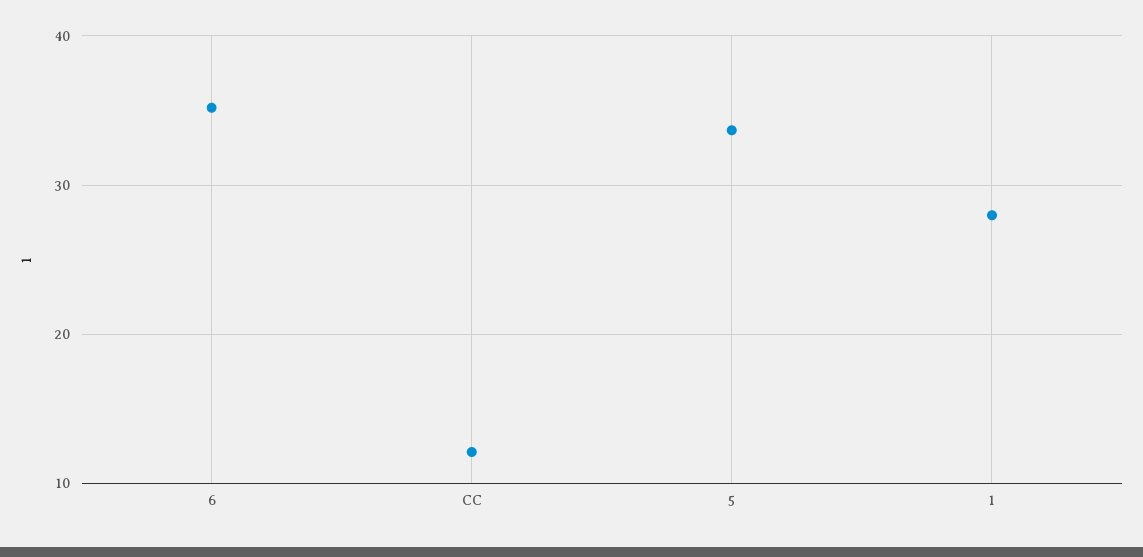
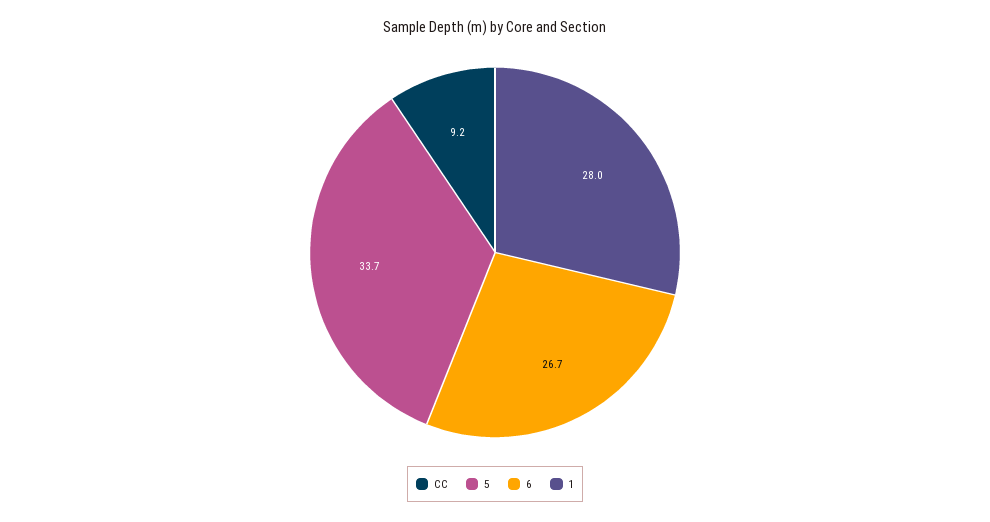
  {
-   "6": 35,
+   "6": 26.7,
-   "CC": 12,
+   "CC": 9.2,
    "5": 33.7,
    "1": 28
  }

